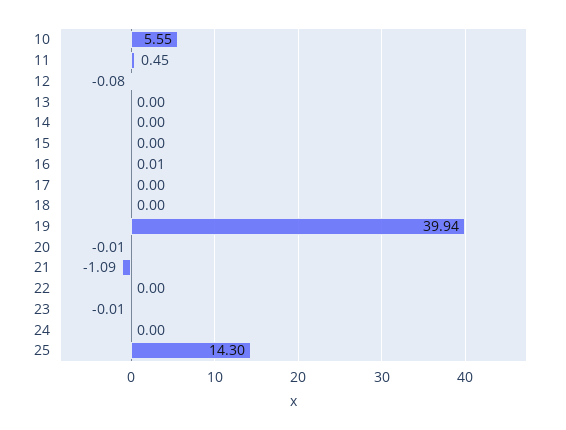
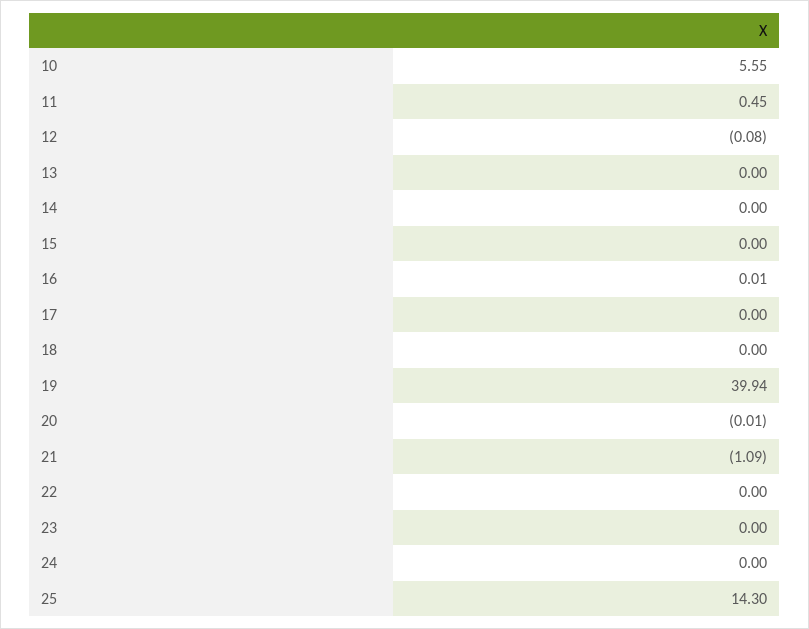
  {
    "10": 5.55,
    "11": 0.45,
    "12": -0.08,
    "13": 0,
    "14": 0,
    "15": 0,
    "16": 0.01,
    "17": 0,
    "18": 0,
    "19": 39.94,
    "20": -0.01,
    "21": -1.09,
    "22": 0,
-   "23": -0.01,
+   "23": 0,
    "24": 0,
    "25": 14.3
  }

